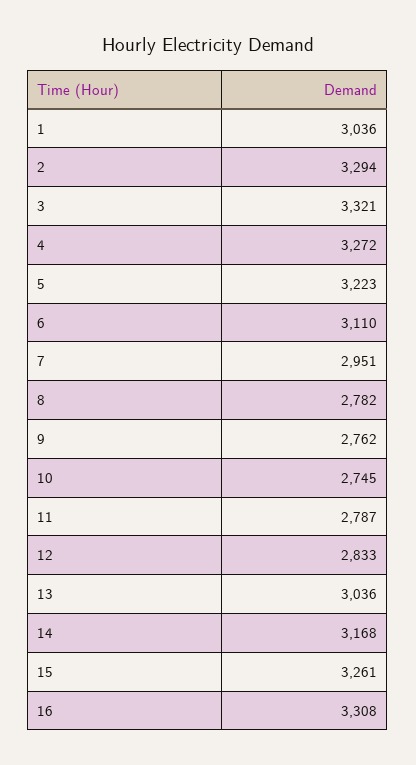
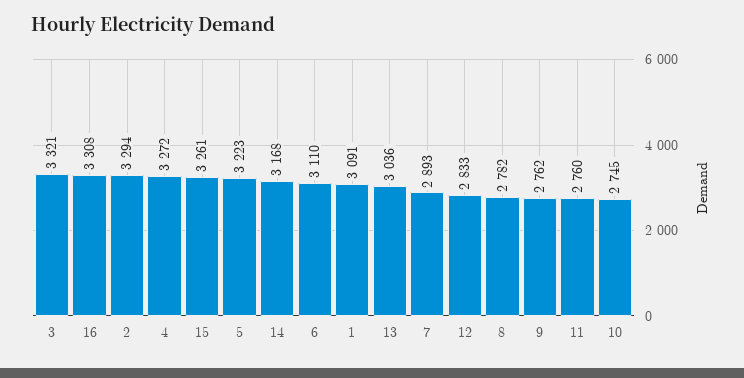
  {
-   "1": 3036,
+   "1": 3091,
    "2": 3294,
    "3": 3321,
    "4": 3272,
    "5": 3223,
    "6": 3110,
-   "7": 2951,
+   "7": 2893,
    "8": 2782,
    "9": 2762,
    "10": 2745,
-   "11": 2787,
+   "11": 2760,
    "12": 2833,
    "13": 3036,
    "14": 3168,
    "15": 3261,
    "16": 3308
  }

